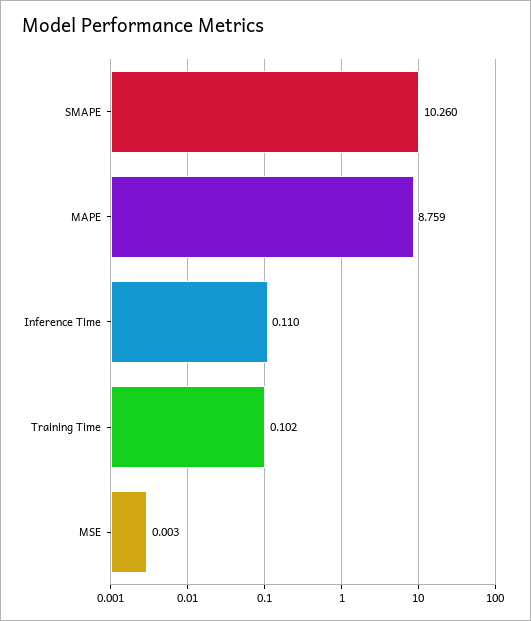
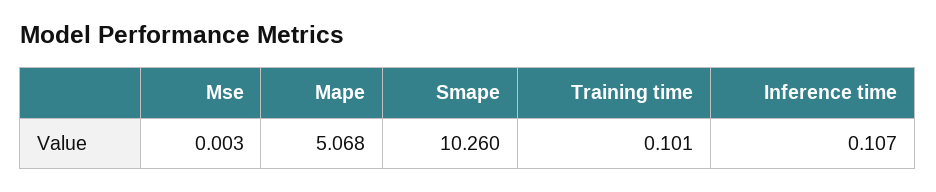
  {
    "SMAPE": 10.26,
-   "MAPE": 8.759,
+   "MAPE": 5.068,
-   "Inference Time": 0.11,
+   "Inference Time": 0.107,
-   "Training Time": 0.102,
+   "Training Time": 0.101,
    "MSE": 0.003
  }

